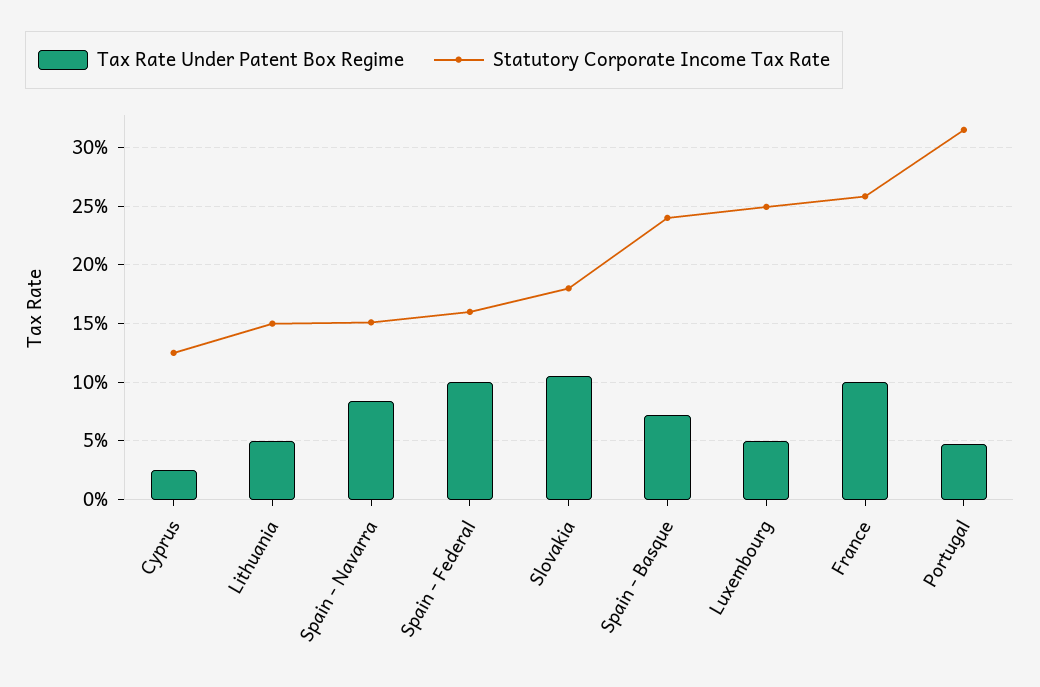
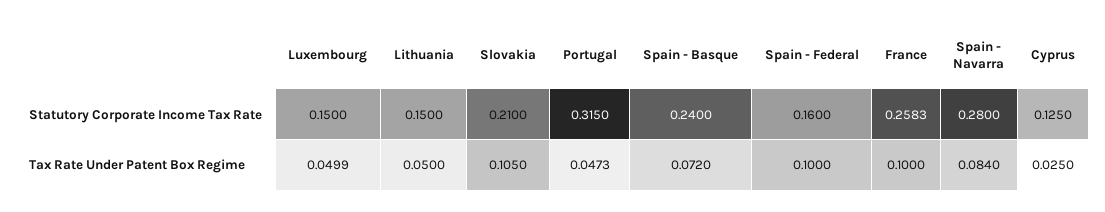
  {
    "Tax Rate Under Patent Box Regime": {
      "Cyprus": 0.025,
      "Lithuania": 0.05,
      "Spain - Navarra": 0.084,
      "Spain - Federal": 0.1,
      "Slovakia": 0.105,
      "Spain - Basque": 0.072,
      "Luxembourg": 0.0499,
      "France": 0.1,
      "Portugal": 0.0473
    },
    "Statutory Corporate Income Tax Rate": {
      "Cyprus": 0.125,
      "Lithuania": 0.15,
-     "Spain - Navarra": 0.15,
+     "Spain - Navarra": 0.28,
      "Spain - Federal": 0.16,
-     "Slovakia": 0.18,
+     "Slovakia": 0.21,
      "Spain - Basque": 0.24,
-     "Luxembourg": 0.25,
+     "Luxembourg": 0.15,
      "France": 0.2583,
      "Portugal": 0.315
    }
  }

